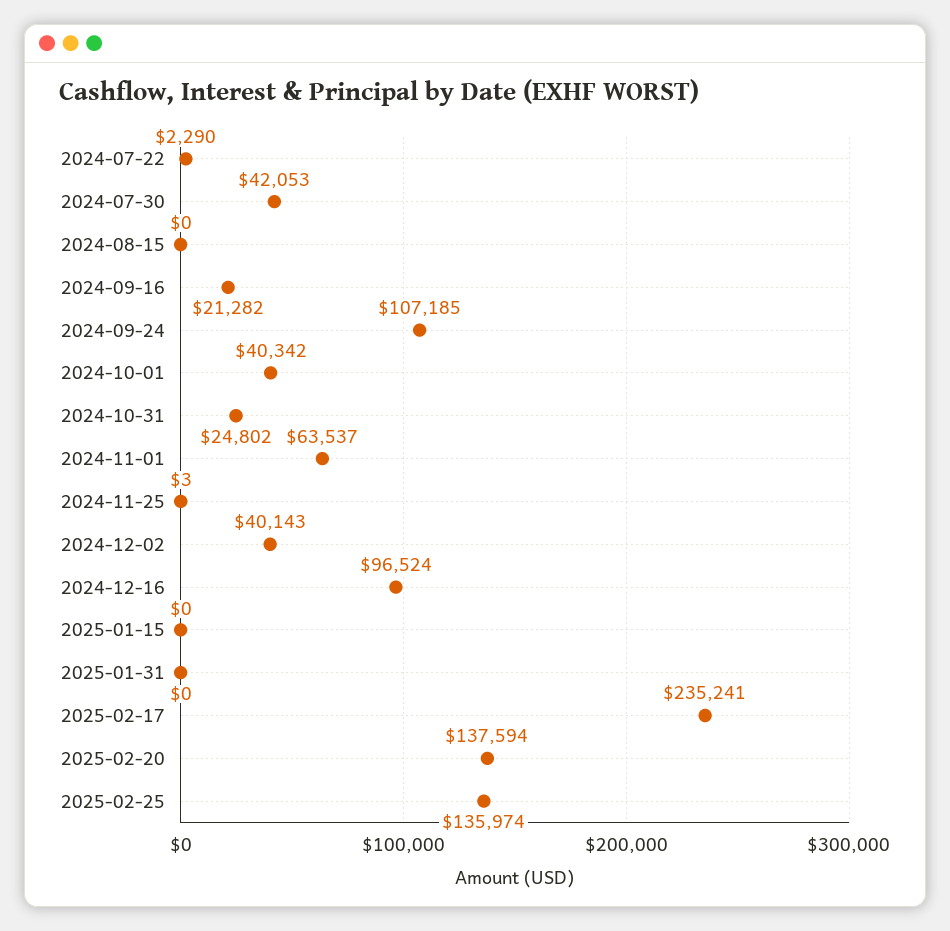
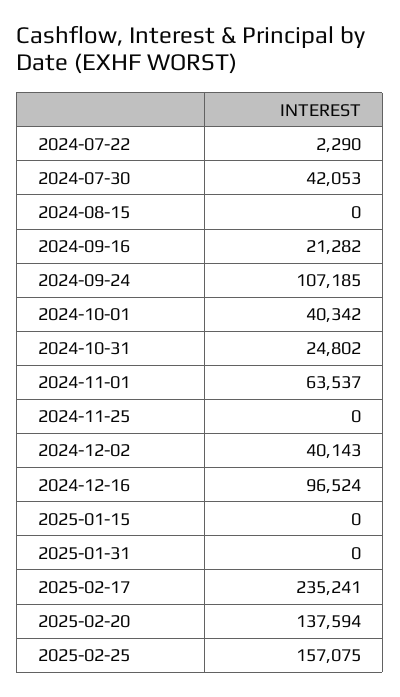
  {
    "2024-07-22": 2290,
    "2024-07-30": 42053,
    "2024-08-15": 0,
    "2024-09-16": 21282,
    "2024-09-24": 107185,
    "2024-10-01": 40342,
    "2024-10-31": 24802,
    "2024-11-01": 63537,
-   "2024-11-25": 3,
+   "2024-11-25": 0,
    "2024-12-02": 40143,
    "2024-12-16": 96524,
    "2025-01-15": 0,
    "2025-01-31": 0,
    "2025-02-17": 235241,
    "2025-02-20": 137594,
-   "2025-02-25": 135974
+   "2025-02-25": 157075
  }

